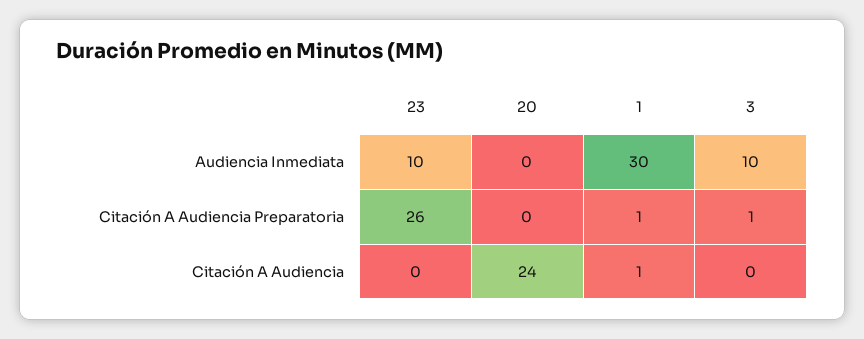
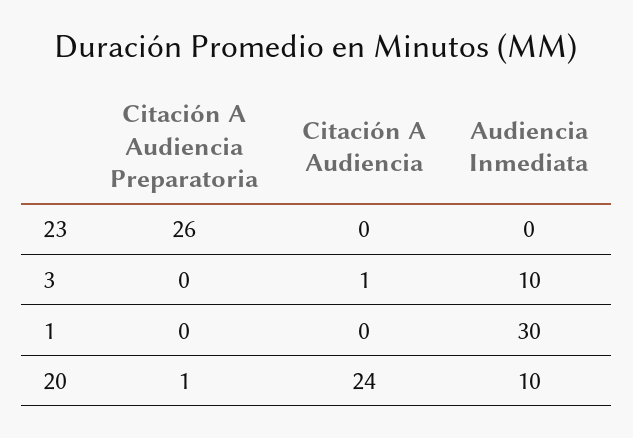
  {
    "23": {
-     "Audiencia Inmediata": 10,
+     "Audiencia Inmediata": 0,
      "Citación A Audiencia Preparatoria": 26,
      "Citación A Audiencia": 0
    },
    "20": {
-     "Audiencia Inmediata": 0,
+     "Audiencia Inmediata": 10,
-     "Citación A Audiencia Preparatoria": 0,
+     "Citación A Audiencia Preparatoria": 1,
      "Citación A Audiencia": 24
    },
    "1": {
      "Audiencia Inmediata": 30,
-     "Citación A Audiencia Preparatoria": 1,
+     "Citación A Audiencia Preparatoria": 0,
-     "Citación A Audiencia": 1
+     "Citación A Audiencia": 0
    },
    "3": {
      "Audiencia Inmediata": 10,
-     "Citación A Audiencia Preparatoria": 1,
+     "Citación A Audiencia Preparatoria": 0,
-     "Citación A Audiencia": 0
+     "Citación A Audiencia": 1
    }
  }

